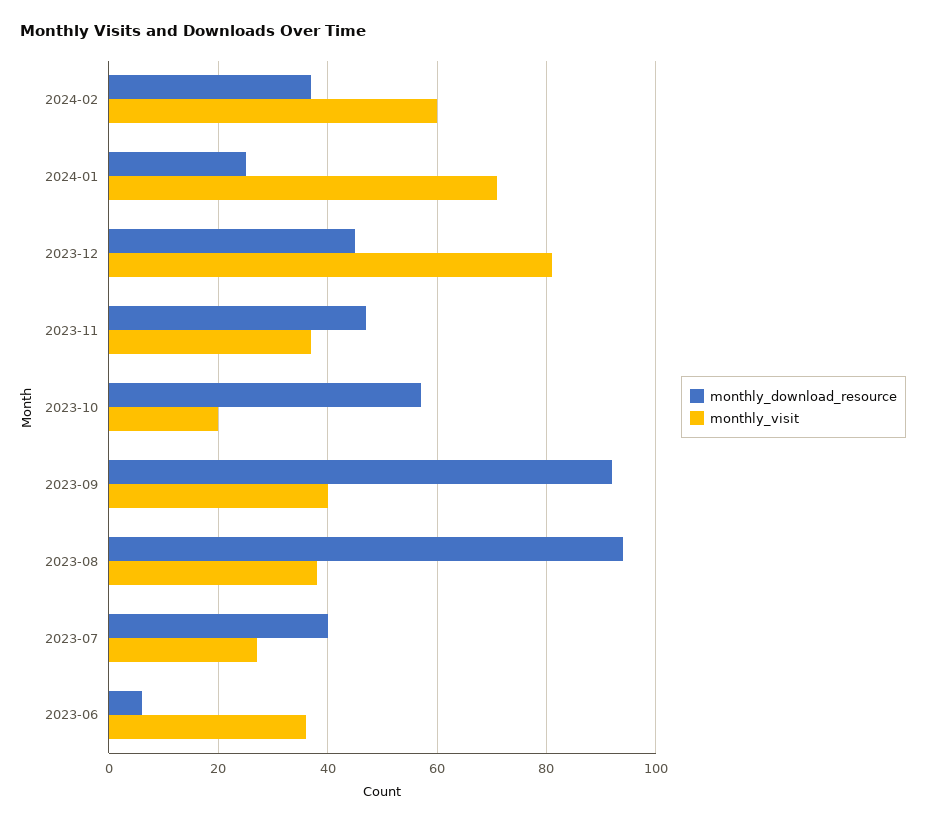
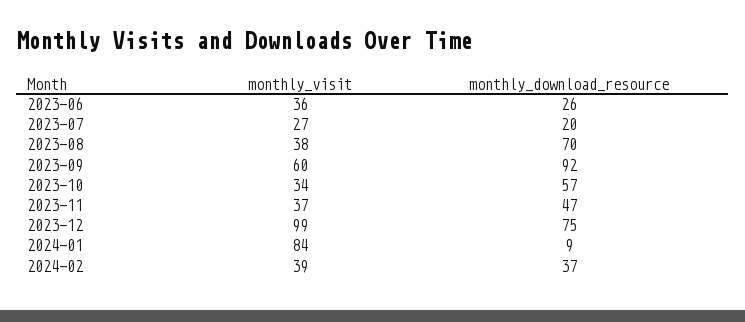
  {
    "monthly_download_resource": {
      "2024-02": 37,
-     "2024-01": 25,
+     "2024-01": 9,
-     "2023-12": 45,
+     "2023-12": 75,
      "2023-11": 47,
      "2023-10": 57,
      "2023-09": 92,
-     "2023-08": 95,
+     "2023-08": 70,
-     "2023-07": 40,
+     "2023-07": 20,
-     "2023-06": 5
+     "2023-06": 26
    },
    "monthly_visit": {
-     "2024-02": 60,
+     "2024-02": 39,
-     "2024-01": 70,
+     "2024-01": 84,
-     "2023-12": 80,
+     "2023-12": 99,
      "2023-11": 37,
-     "2023-10": 20,
+     "2023-10": 34,
-     "2023-09": 40,
+     "2023-09": 60,
      "2023-08": 38,
      "2023-07": 27,
      "2023-06": 36
    }
  }

